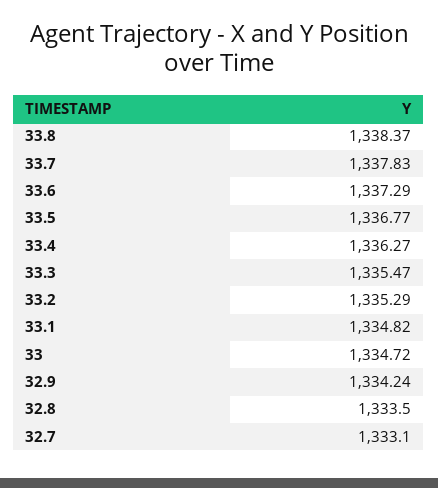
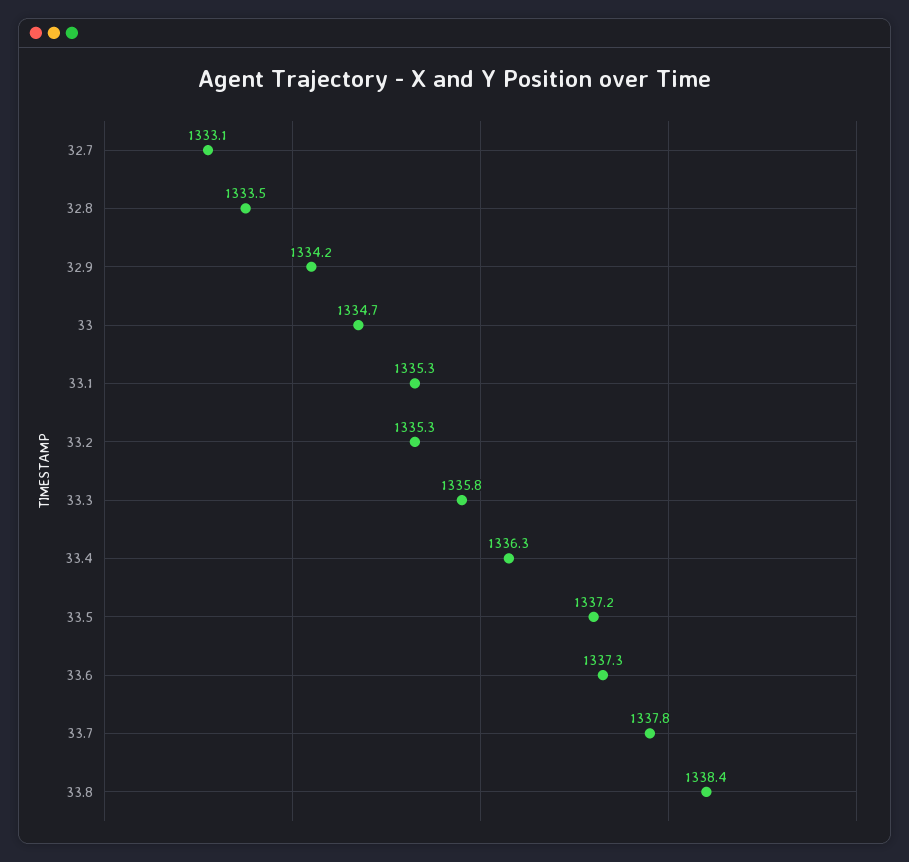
  {
    "33.8": 1338.37,
    "33.7": 1337.83,
    "33.6": 1337.29,
-   "33.5": 1336.77,
+   "33.5": 1337.2,
    "33.4": 1336.27,
-   "33.3": 1335.47,
+   "33.3": 1335.8,
    "33.2": 1335.29,
-   "33.1": 1334.82,
+   "33.1": 1335.3,
    "33": 1334.72,
    "32.9": 1334.24,
    "32.8": 1333.5,
    "32.7": 1333.1
  }

